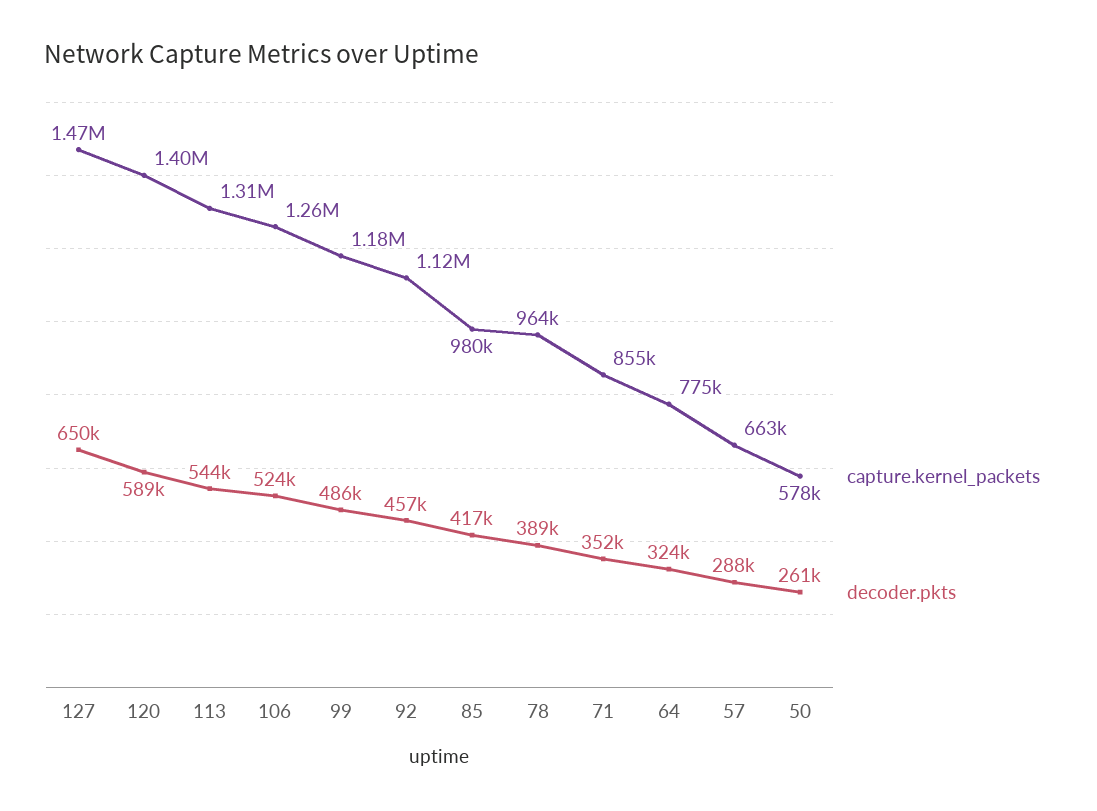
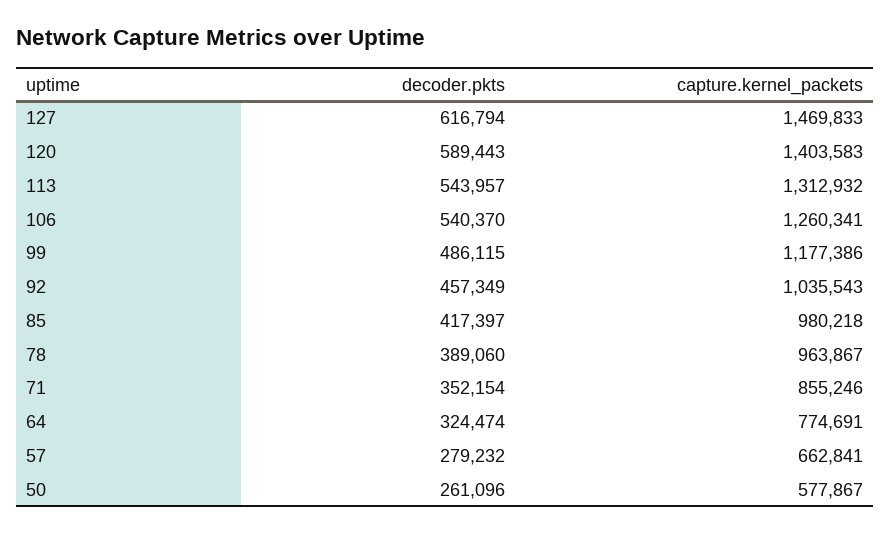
  {
    "capture.kernel_packets": {
      "127": 1469833,
      "120": 1403583,
      "113": 1312932,
      "106": 1260341,
      "99": 1177386,
-     "92": 1120000,
+     "92": 1035543,
      "85": 980218,
      "78": 963867,
      "71": 855246,
      "64": 774691,
      "57": 662841,
      "50": 577867
    },
    "decoder.pkts": {
-     "127": 650000,
+     "127": 616794,
      "120": 589443,
      "113": 543957,
-     "106": 524000,
+     "106": 540370,
      "99": 486115,
      "92": 457349,
      "85": 417397,
      "78": 389060,
      "71": 352154,
      "64": 324474,
-     "57": 288000,
+     "57": 279232,
      "50": 261096
    }
  }

